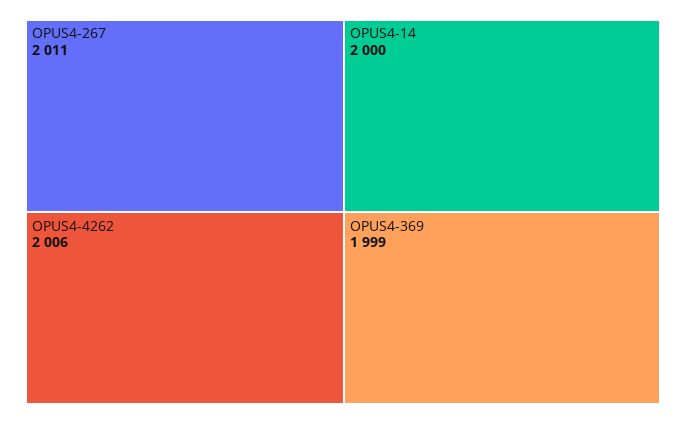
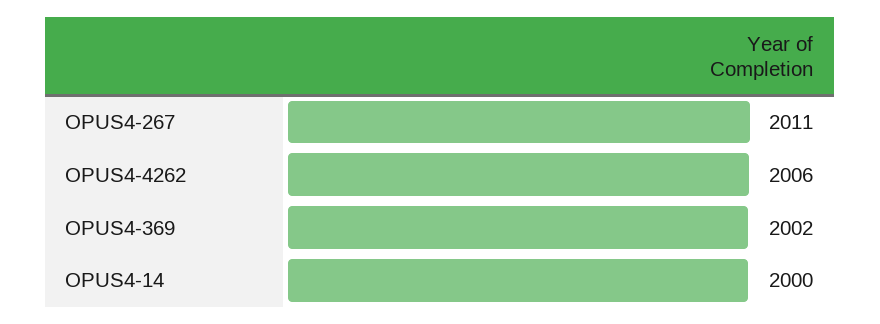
  {
    "OPUS4-267": 2011,
    "OPUS4-4262": 2006,
    "OPUS4-14": 2000,
-   "OPUS4-369": 1999
+   "OPUS4-369": 2002
  }

